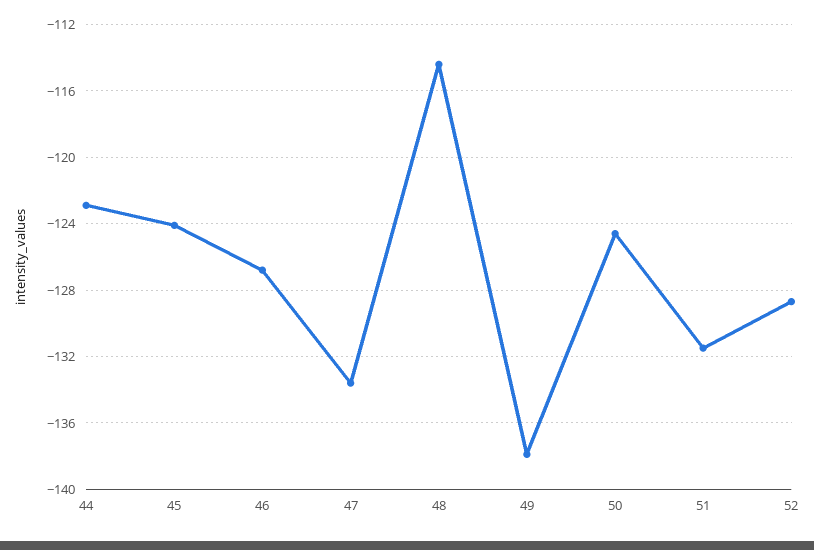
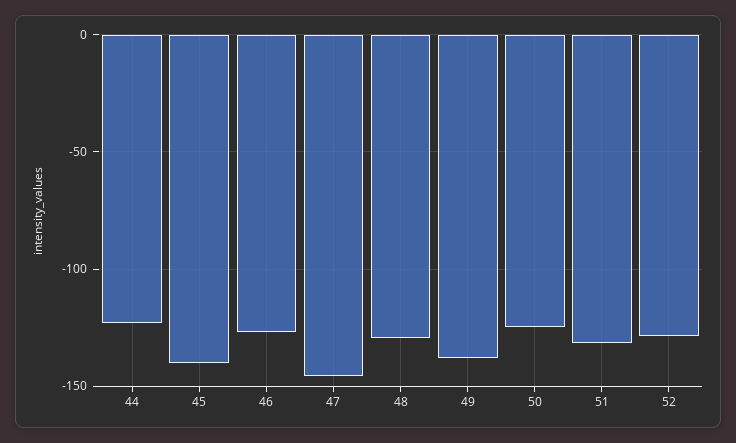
  {
    "44": -123,
-   "45": -124,
+   "45": -140,
    "46": -127,
-   "47": -133.5,
+   "47": -145,
-   "48": -114.5,
+   "48": -130,
    "49": -138,
    "50": -124.5,
    "51": -131.5,
    "52": -128.5
  }

